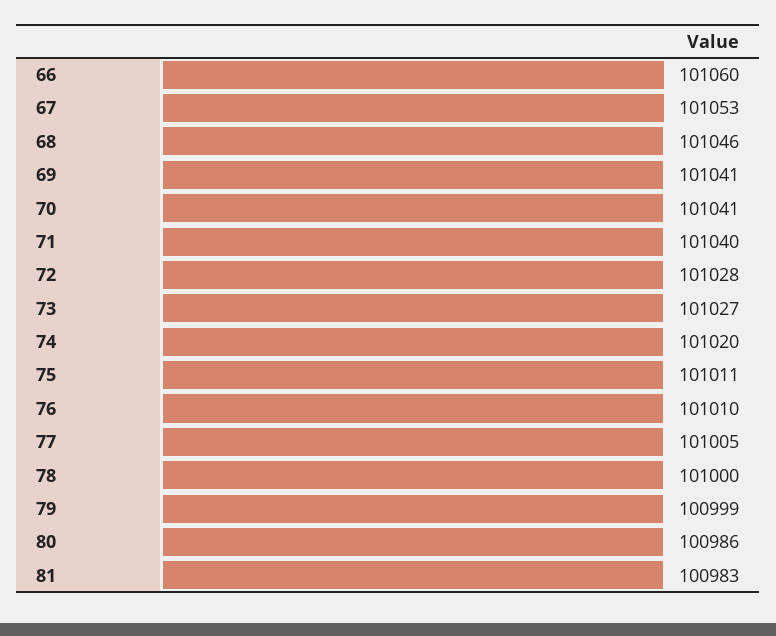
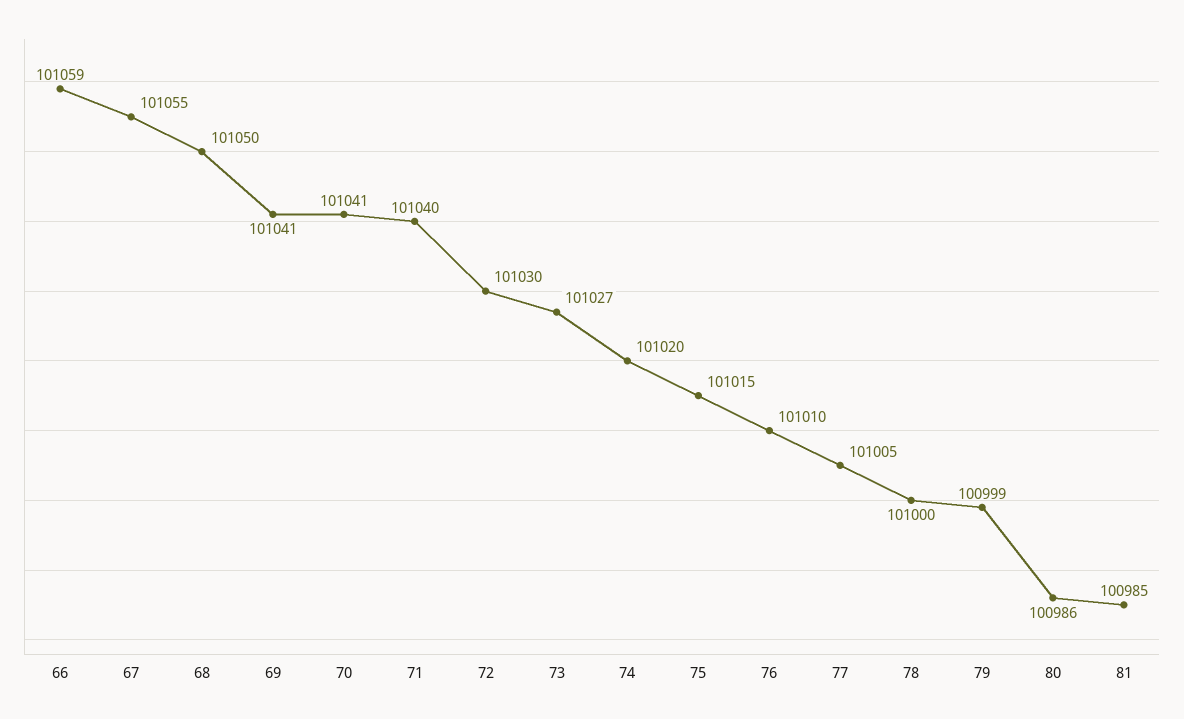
  {
-   "66": 101060,
+   "66": 101059,
-   "67": 101053,
+   "67": 101055,
-   "68": 101046,
+   "68": 101050,
    "69": 101041,
    "70": 101041,
    "71": 101040,
-   "72": 101028,
+   "72": 101030,
    "73": 101027,
    "74": 101020,
-   "75": 101011,
+   "75": 101015,
    "76": 101010,
    "77": 101005,
    "78": 101000,
    "79": 100999,
    "80": 100986,
-   "81": 100983
+   "81": 100985
  }

